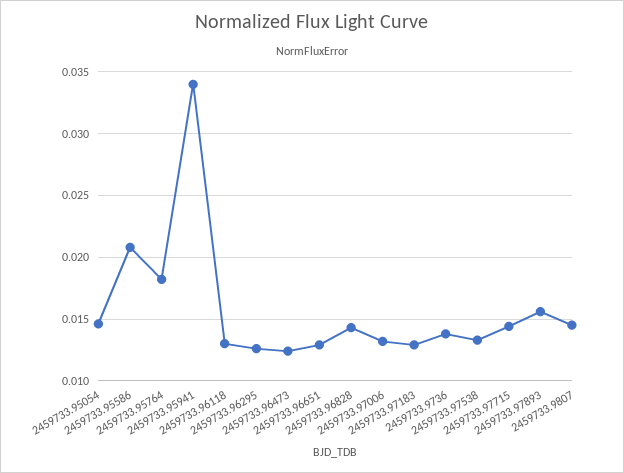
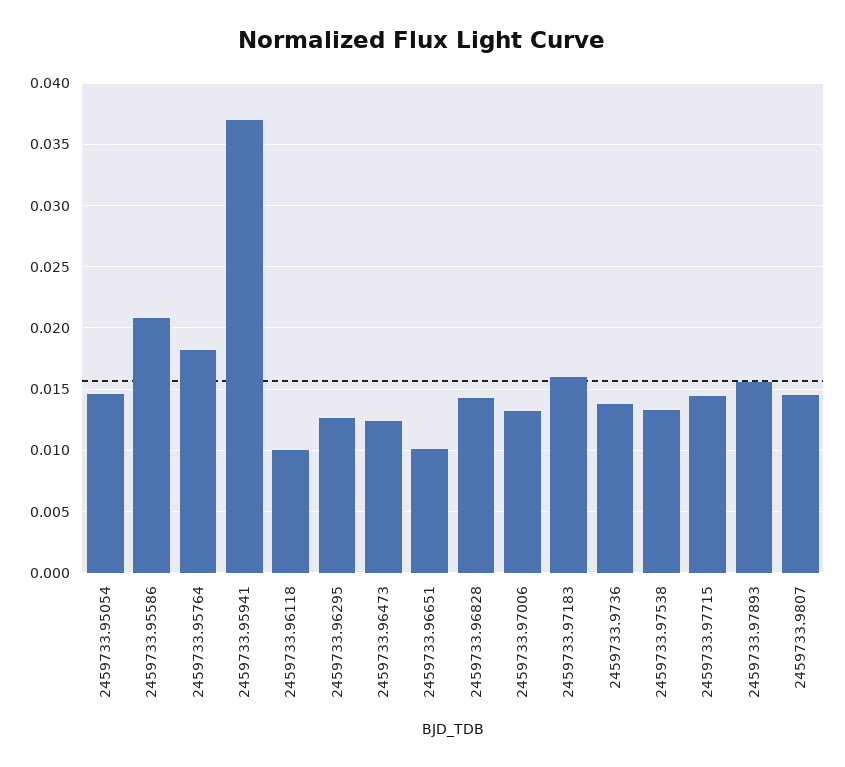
  {
    "2459733.95054": 0.0145,
    "2459733.95586": 0.021,
    "2459733.95764": 0.018,
-   "2459733.95941": 0.034,
+   "2459733.95941": 0.037,
-   "2459733.96118": 0.013,
+   "2459733.96118": 0.01,
    "2459733.96295": 0.0125,
    "2459733.96473": 0.0125,
-   "2459733.96651": 0.013,
+   "2459733.96651": 0.01,
    "2459733.96828": 0.0145,
    "2459733.97006": 0.013,
-   "2459733.97183": 0.013,
+   "2459733.97183": 0.016,
    "2459733.9736": 0.014,
    "2459733.97538": 0.0135,
    "2459733.97715": 0.0145,
    "2459733.97893": 0.0155,
    "2459733.9807": 0.0145
  }

